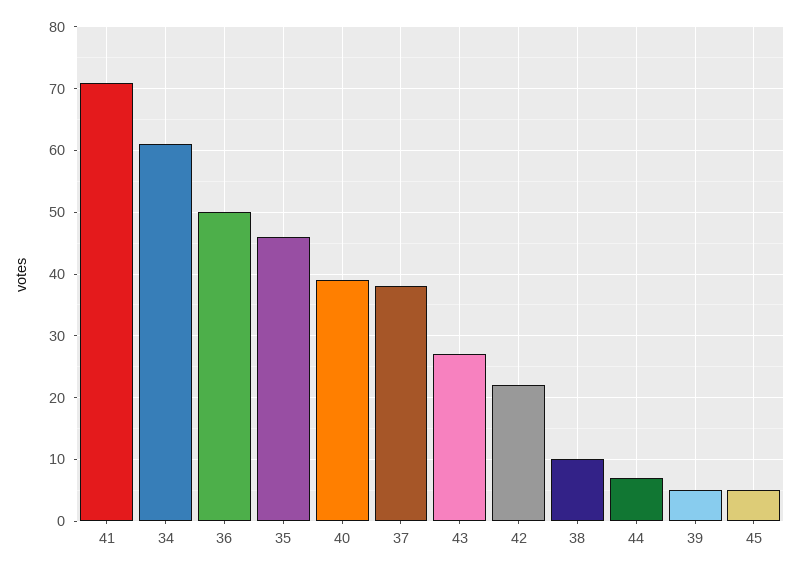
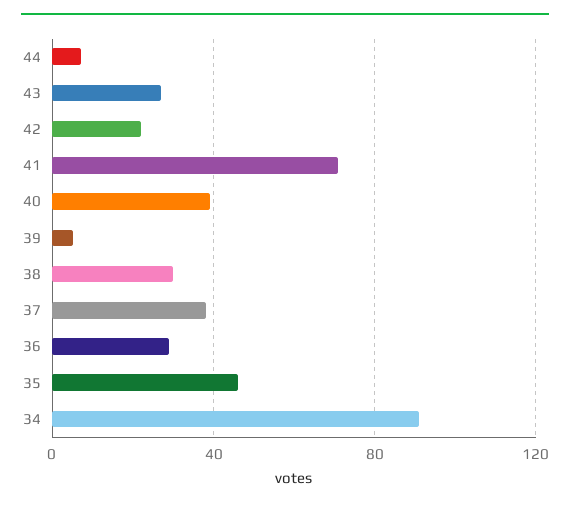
  {
    "41": 71,
-   "34": 61,
+   "34": 90,
-   "36": 50,
+   "36": 30,
    "35": 46,
    "40": 39,
    "37": 38,
    "43": 27,
    "42": 22,
-   "38": 10,
+   "38": 30,
    "44": 7,
-   "39": 5,
+   "39": 5
-   "45": 5
  }

